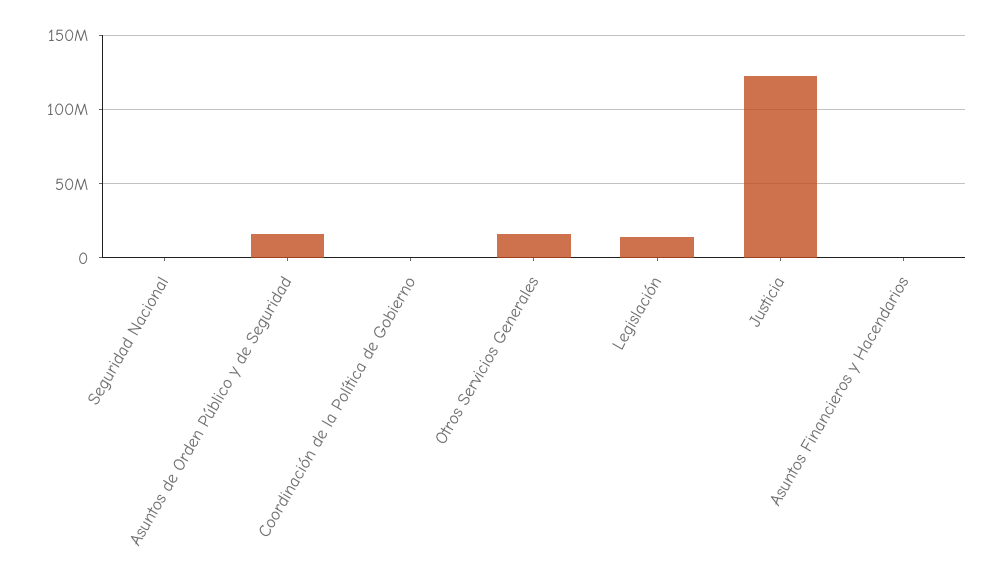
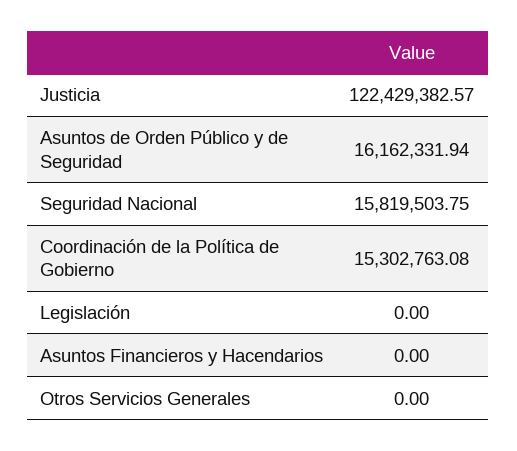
  {
-   "Seguridad Nacional": 0,
+   "Seguridad Nacional": 15819503.75,
    "Asuntos de Orden Público y de Seguridad": 16162331.94,
-   "Coordinación de la Política de Gobierno": 0,
+   "Coordinación de la Política de Gobierno": 15302763.08,
-   "Otros Servicios Generales": 15000000,
+   "Otros Servicios Generales": 0,
-   "Legislación": 15000000,
+   "Legislación": 0,
    "Justicia": 122429382.57,
    "Asuntos Financieros y Hacendarios": 0
  }

